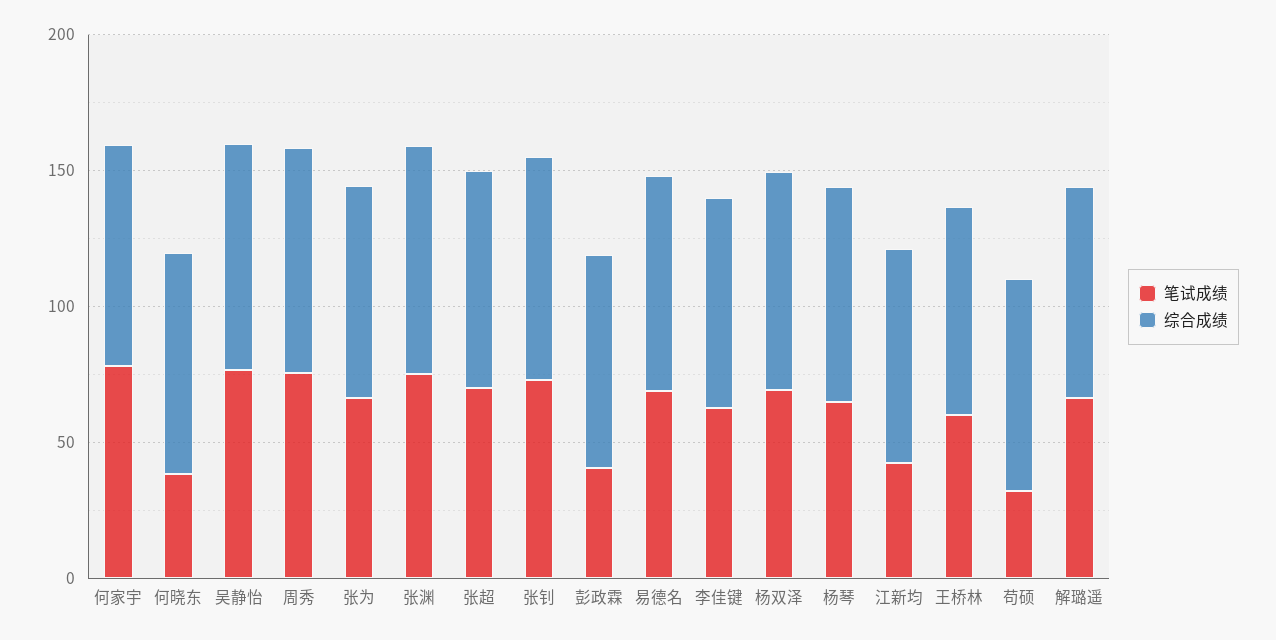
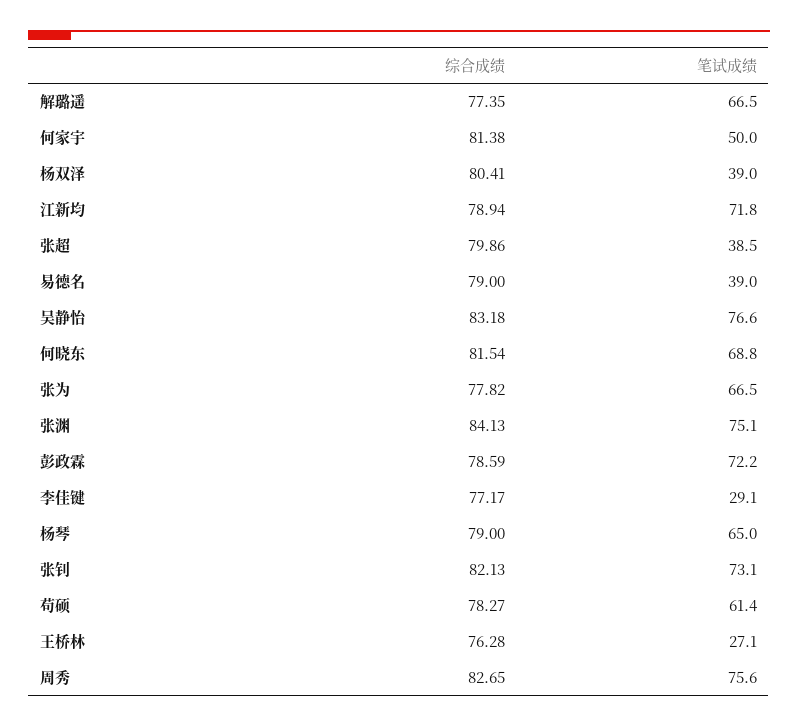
  {
    "笔试成绩": {
-     "何家宇": 80,
+     "何家宇": 50,
-     "何晓东": 40,
+     "何晓东": 68.8,
      "吴静怡": 76.6,
      "周秀": 75.6,
      "张为": 66.5,
      "张渊": 75.1,
-     "张超": 70,
+     "张超": 38.5,
      "张钊": 73.1,
-     "彭政霖": 40,
+     "彭政霖": 72.2,
-     "易德名": 70,
+     "易德名": 39,
-     "李佳键": 60,
+     "李佳键": 29.1,
-     "杨双泽": 70,
+     "杨双泽": 39,
      "杨琴": 65,
-     "江新均": 40,
+     "江新均": 71.8,
-     "王桥林": 60,
+     "王桥林": 27.1,
-     "苟硕": 30,
+     "苟硕": 61.4,
      "解璐遥": 66.5
    },
    "综合成绩": {
      "何家宇": 81.38,
      "何晓东": 81.54,
      "吴静怡": 83.18,
      "周秀": 82.65,
      "张为": 77.82,
      "张渊": 84.13,
      "张超": 79.86,
      "张钊": 82.13,
      "彭政霖": 78.59,
      "易德名": 79,
      "李佳键": 77.17,
      "杨双泽": 80.41,
      "杨琴": 79,
      "江新均": 78.94,
      "王桥林": 76.28,
      "苟硕": 78.27,
      "解璐遥": 77.35
    }
  }

